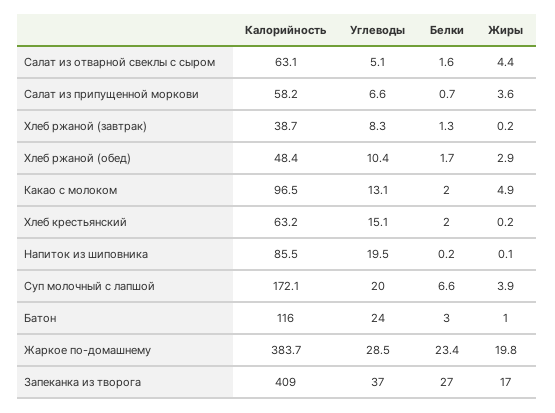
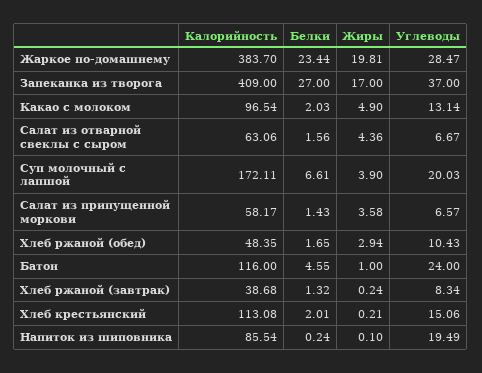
  {
    "Калорийность": {
      "Салат из отварной свеклы с сыром": 63.06,
      "Салат из припущенной моркови": 58.17,
      "Хлеб ржаной (завтрак)": 38.68,
      "Хлеб ржаной (обед)": 48.35,
      "Какао с молоком": 96.54,
-     "Хлеб крестьянский": 63.2,
+     "Хлеб крестьянский": 113.08,
      "Напиток из шиповника": 85.54,
      "Суп молочный с лапшой": 172.11,
      "Батон": 116,
      "Жаркое по-домашнему": 383.7,
      "Запеканка из творога": 409
    },
    "Углеводы": {
-     "Салат из отварной свеклы с сыром": 5.1,
+     "Салат из отварной свеклы с сыром": 6.67,
      "Салат из припущенной моркови": 6.57,
      "Хлеб ржаной (завтрак)": 8.34,
      "Хлеб ржаной (обед)": 10.43,
      "Какао с молоком": 13.14,
      "Хлеб крестьянский": 15.06,
      "Напиток из шиповника": 19.49,
      "Суп молочный с лапшой": 20.03,
      "Батон": 24,
      "Жаркое по-домашнему": 28.47,
      "Запеканка из творога": 37
    },
    "Белки": {
      "Салат из отварной свеклы с сыром": 1.56,
-     "Салат из припущенной моркови": 0.7,
+     "Салат из припущенной моркови": 1.43,
      "Хлеб ржаной (завтрак)": 1.32,
      "Хлеб ржаной (обед)": 1.65,
      "Какао с молоком": 2.03,
      "Хлеб крестьянский": 2.01,
      "Напиток из шиповника": 0.24,
      "Суп молочный с лапшой": 6.61,
-     "Батон": 3,
+     "Батон": 4.55,
      "Жаркое по-домашнему": 23.44,
      "Запеканка из творога": 27
    },
    "Жиры": {
      "Салат из отварной свеклы с сыром": 4.36,
      "Салат из припущенной моркови": 3.58,
      "Хлеб ржаной (завтрак)": 0.24,
      "Хлеб ржаной (обед)": 2.94,
      "Какао с молоком": 4.9,
      "Хлеб крестьянский": 0.21,
      "Напиток из шиповника": 0.1,
      "Суп молочный с лапшой": 3.9,
      "Батон": 1,
      "Жаркое по-домашнему": 19.81,
      "Запеканка из творога": 17
    }
  }

